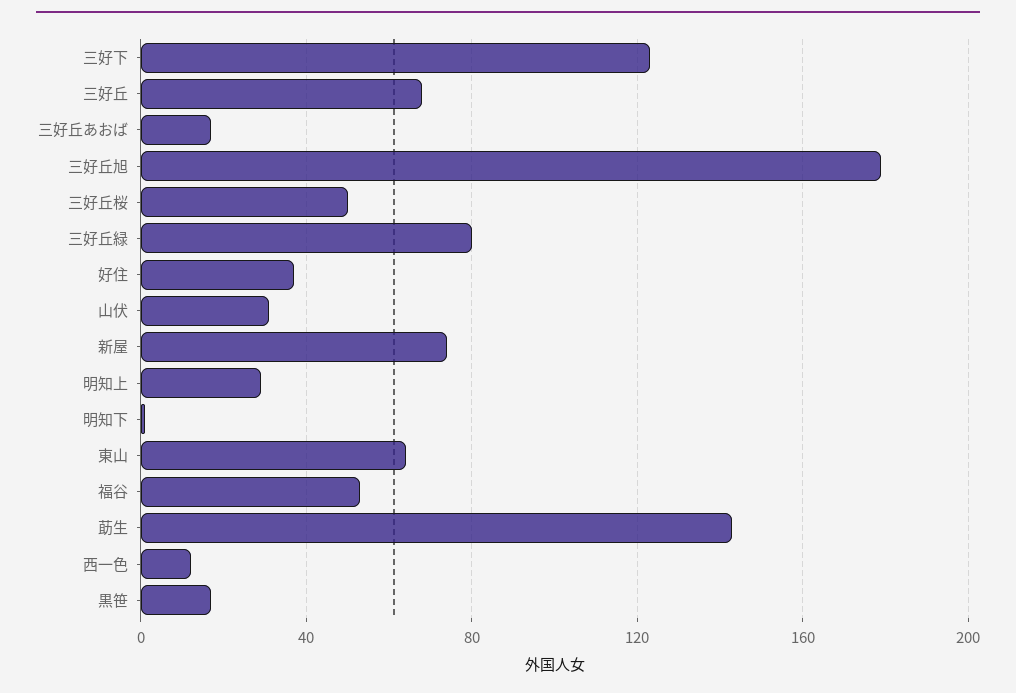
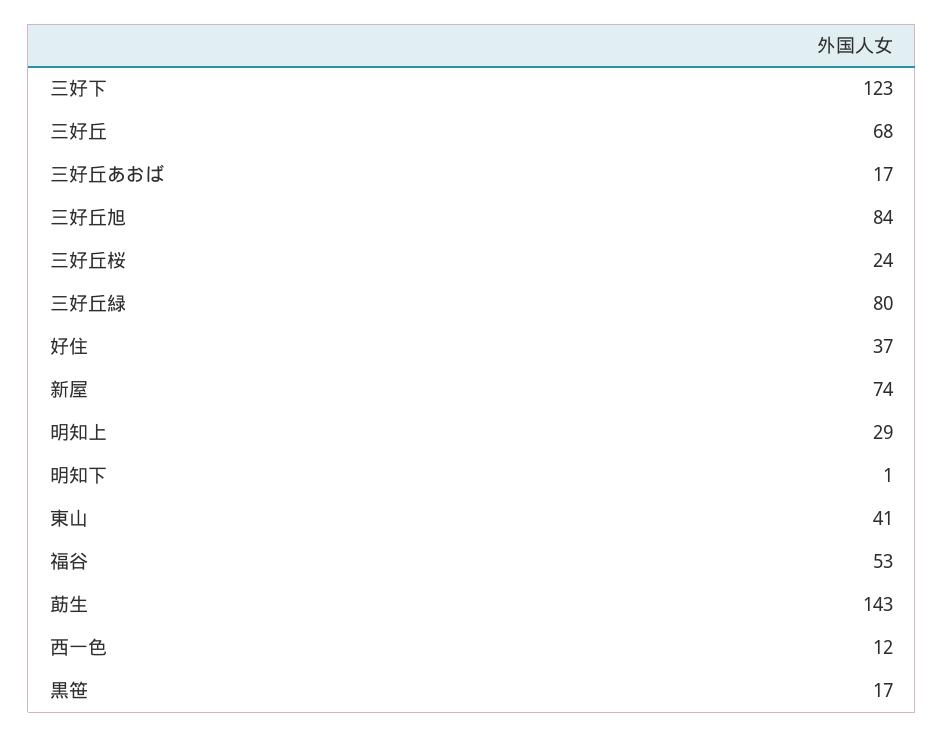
  {
    "三好下": 123,
    "三好丘": 68,
    "三好丘あおば": 17,
-   "三好丘旭": 180,
+   "三好丘旭": 84,
-   "三好丘桜": 50,
+   "三好丘桜": 24,
    "三好丘緑": 80,
    "好住": 37,
-   "山伏": 30,
    "新屋": 74,
    "明知上": 29,
    "明知下": 1,
-   "東山": 65,
+   "東山": 41,
    "福谷": 53,
    "莇生": 143,
    "西一色": 12,
    "黒笹": 17
  }

